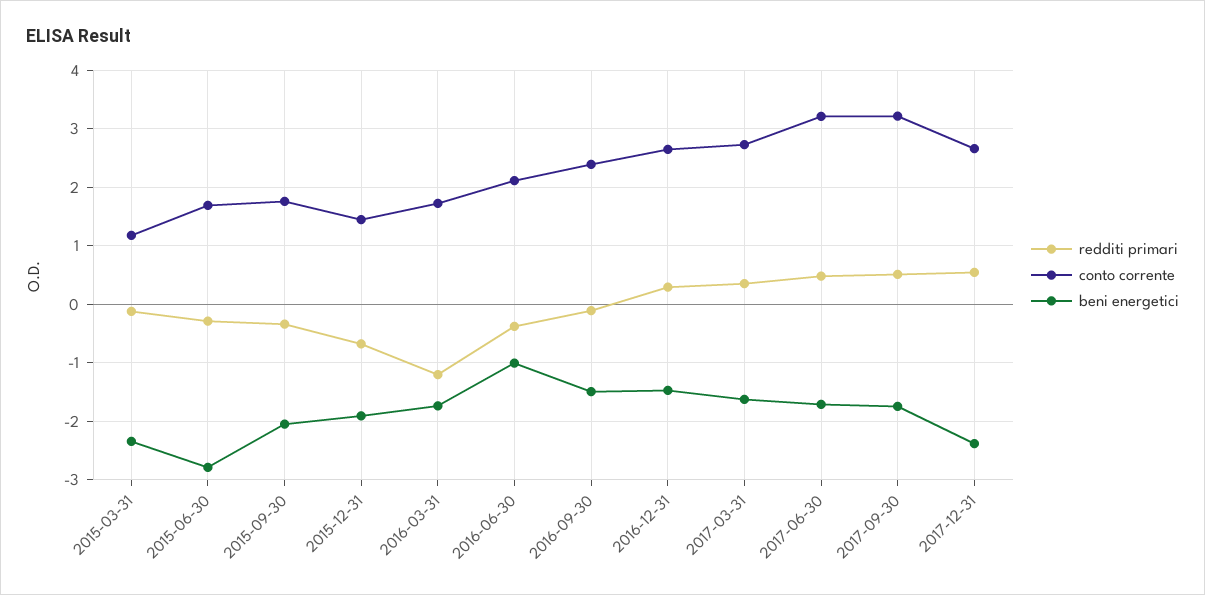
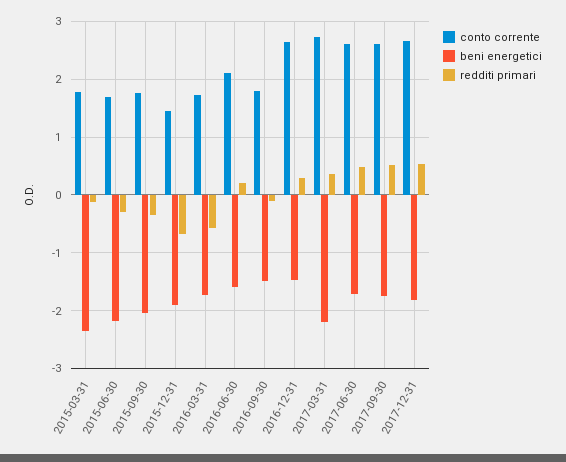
  {
    "redditi primari": {
      "2015-03-31": -0.2,
      "2015-06-30": -0.2,
      "2015-09-30": -0.4,
      "2015-12-31": -0.6,
-     "2016-03-31": -1.2,
+     "2016-03-31": -0.6,
-     "2016-06-30": -0.4,
+     "2016-06-30": 0.2,
      "2016-09-30": -0.2,
      "2016-12-31": 0.2,
      "2017-03-31": 0.4,
      "2017-06-30": 0.4,
      "2017-09-30": 0.6,
      "2017-12-31": 0.6
    },
    "conto corrente": {
-     "2015-03-31": 1.2,
+     "2015-03-31": 1.8,
      "2015-06-30": 1.6,
      "2015-09-30": 1.8,
      "2015-12-31": 1.4,
      "2016-03-31": 1.8,
      "2016-06-30": 2.2,
-     "2016-09-30": 2.4,
+     "2016-09-30": 1.8,
      "2016-12-31": 2.6,
      "2017-03-31": 2.8,
-     "2017-06-30": 3.2,
+     "2017-06-30": 2.6,
-     "2017-09-30": 3.2,
+     "2017-09-30": 2.6,
      "2017-12-31": 2.6
    },
    "beni energetici": {
      "2015-03-31": -2.4,
-     "2015-06-30": -2.8,
+     "2015-06-30": -2.2,
      "2015-09-30": -2,
      "2015-12-31": -2,
      "2016-03-31": -1.8,
-     "2016-06-30": -1,
+     "2016-06-30": -1.6,
      "2016-09-30": -1.4,
      "2016-12-31": -1.4,
-     "2017-03-31": -1.6,
+     "2017-03-31": -2.2,
      "2017-06-30": -1.8,
      "2017-09-30": -1.8,
-     "2017-12-31": -2.4
+     "2017-12-31": -1.8
    }
  }

